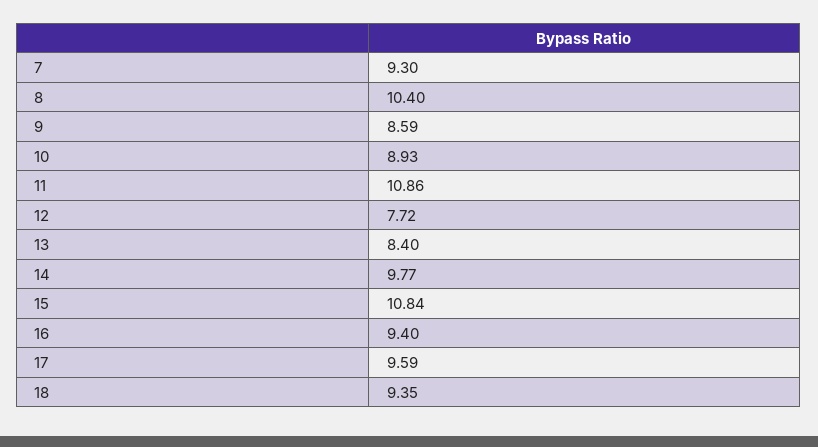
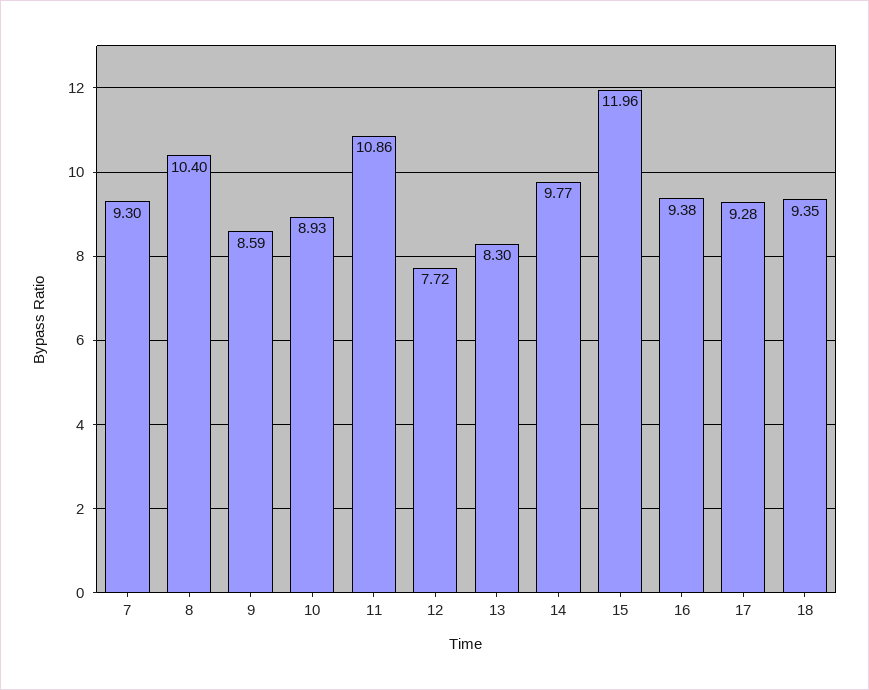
  {
    "7": 9.3,
    "8": 10.4,
    "9": 8.59,
    "10": 8.93,
    "11": 10.86,
    "12": 7.72,
-   "13": 8.4,
+   "13": 8.3,
    "14": 9.77,
-   "15": 10.84,
+   "15": 11.96,
-   "16": 9.4,
+   "16": 9.38,
-   "17": 9.59,
+   "17": 9.28,
    "18": 9.35
  }

